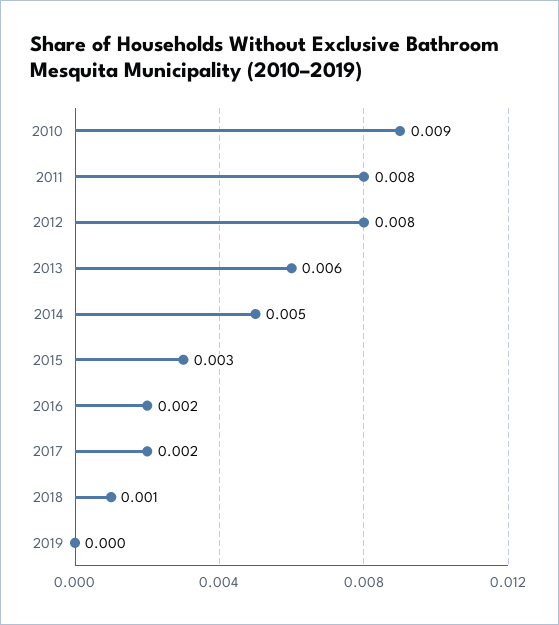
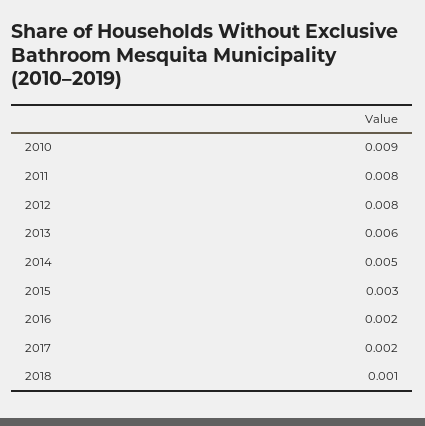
  {
    "2010": 0.009,
    "2011": 0.008,
    "2012": 0.008,
    "2013": 0.006,
    "2014": 0.005,
    "2015": 0.003,
    "2016": 0.002,
    "2017": 0.002,
-   "2018": 0.001,
+   "2018": 0.001
-   "2019": 0
  }

